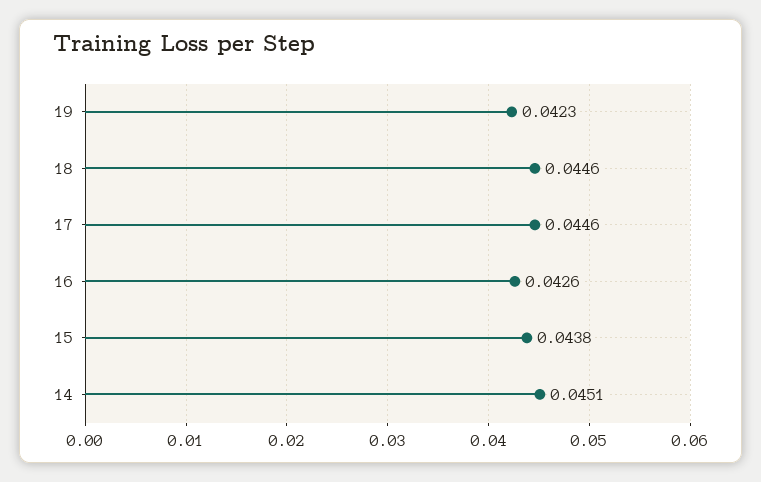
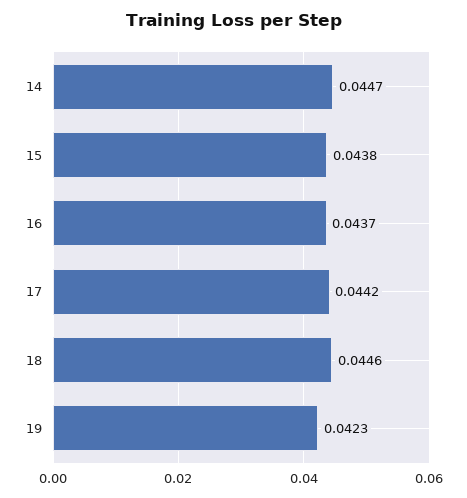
  {
    "19": 0.0423,
    "18": 0.0446,
-   "17": 0.0446,
+   "17": 0.0442,
-   "16": 0.0426,
+   "16": 0.0437,
    "15": 0.0438,
-   "14": 0.0451
+   "14": 0.0447
  }

